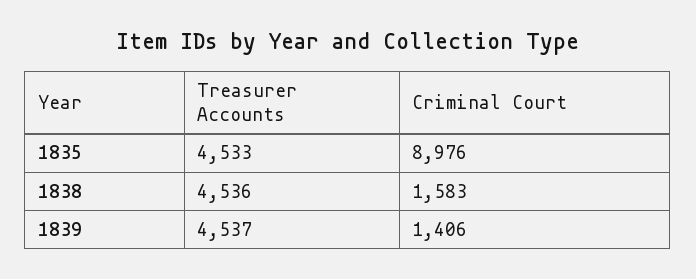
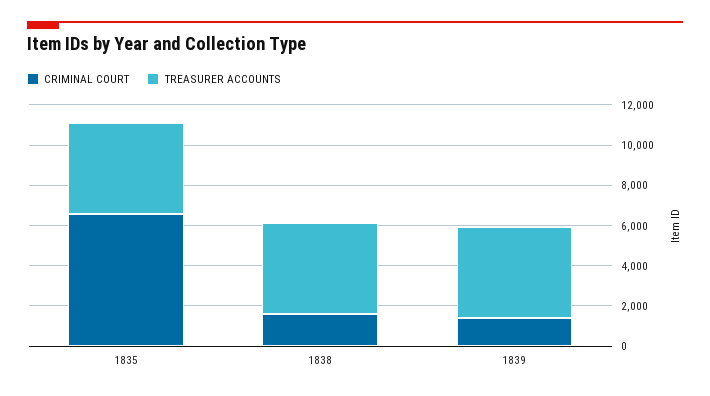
  {
    "Treasurer Accounts": {
      "1835": 4533,
      "1838": 4536,
      "1839": 4537
    },
    "Criminal Court": {
-     "1835": 8976,
+     "1835": 6500,
      "1838": 1583,
      "1839": 1406
    }
  }

